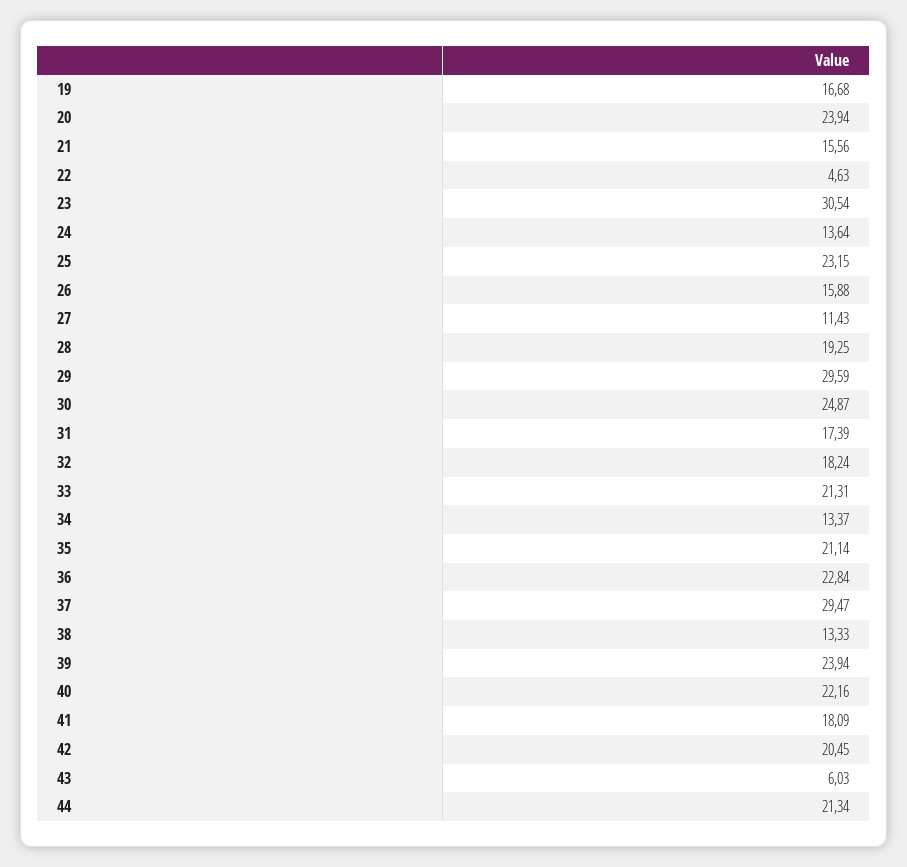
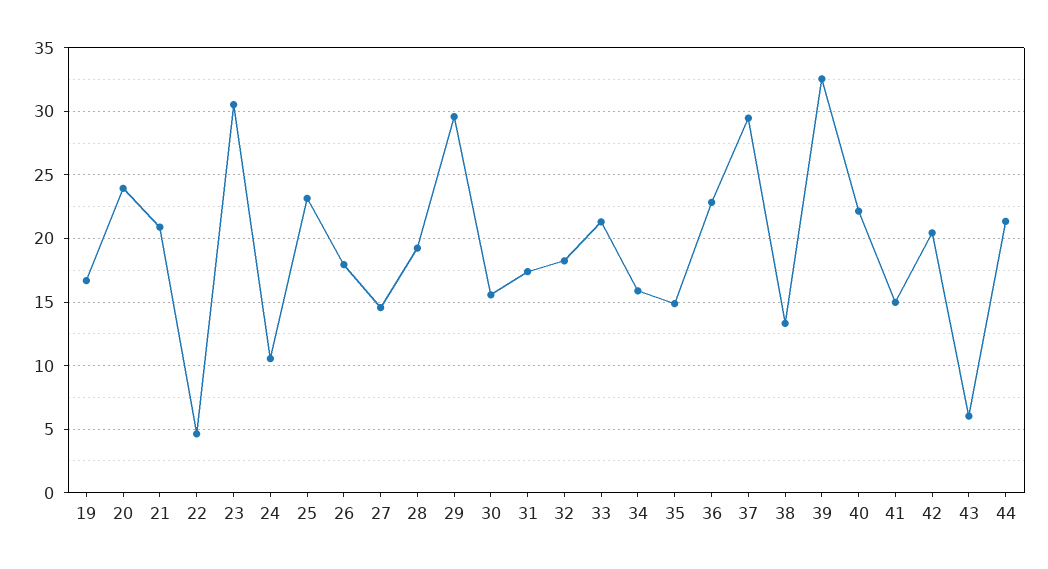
  {
    "19": 16.68,
    "20": 23.94,
-   "21": 15.56,
+   "21": 21,
    "22": 4.63,
    "23": 30.54,
-   "24": 13.64,
+   "24": 10.5,
    "25": 23.15,
-   "26": 15.88,
+   "26": 18,
-   "27": 11.43,
+   "27": 14.5,
    "28": 19.25,
    "29": 29.59,
-   "30": 24.87,
+   "30": 15.5,
    "31": 17.39,
    "32": 18.24,
    "33": 21.31,
-   "34": 13.37,
+   "34": 16,
-   "35": 21.14,
+   "35": 15,
    "36": 22.84,
    "37": 29.47,
    "38": 13.33,
-   "39": 23.94,
+   "39": 32.5,
    "40": 22.16,
-   "41": 18.09,
+   "41": 15,
    "42": 20.45,
    "43": 6.03,
    "44": 21.34
  }

